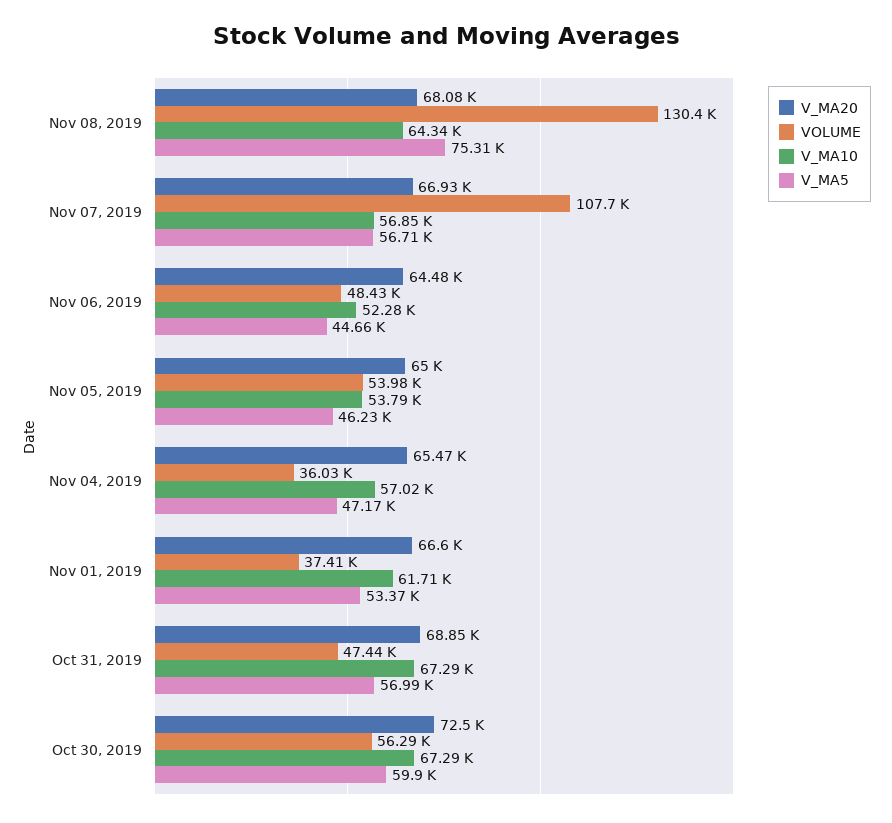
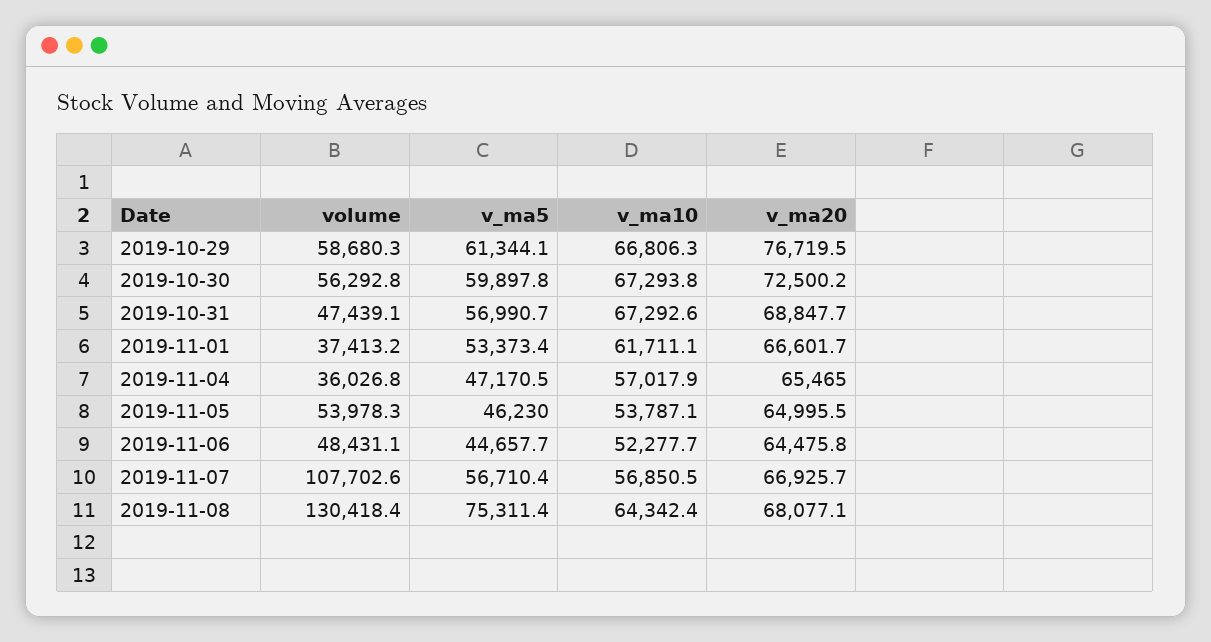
  {
    "V_MA20": {
      "Nov 08, 2019": 68077.1,
      "Nov 07, 2019": 66925.7,
      "Nov 06, 2019": 64475.8,
      "Nov 05, 2019": 64995.5,
      "Nov 04, 2019": 65465,
      "Nov 01, 2019": 66601.7,
      "Oct 31, 2019": 68847.7,
-     "Oct 30, 2019": 72500.2
+     "Oct 30, 2019": 72500.2,
+     "2019-10-29": 76719.5
    },
    "VOLUME": {
      "Nov 08, 2019": 130418.4,
      "Nov 07, 2019": 107702.6,
      "Nov 06, 2019": 48431.1,
      "Nov 05, 2019": 53978.3,
      "Nov 04, 2019": 36026.8,
      "Nov 01, 2019": 37413.2,
      "Oct 31, 2019": 47439.1,
-     "Oct 30, 2019": 56292.8
+     "Oct 30, 2019": 56292.8,
+     "2019-10-29": 58680.3
    },
    "V_MA10": {
      "Nov 08, 2019": 64342.4,
      "Nov 07, 2019": 56850.5,
      "Nov 06, 2019": 52277.7,
      "Nov 05, 2019": 53787.1,
      "Nov 04, 2019": 57017.9,
      "Nov 01, 2019": 61711.1,
      "Oct 31, 2019": 67292.6,
-     "Oct 30, 2019": 67293.8
+     "Oct 30, 2019": 67293.8,
+     "2019-10-29": 66806.3
    },
    "V_MA5": {
      "Nov 08, 2019": 75311.4,
      "Nov 07, 2019": 56710.4,
      "Nov 06, 2019": 44657.7,
      "Nov 05, 2019": 46230,
      "Nov 04, 2019": 47170.5,
      "Nov 01, 2019": 53373.4,
      "Oct 31, 2019": 56990.7,
-     "Oct 30, 2019": 59897.8
+     "Oct 30, 2019": 59897.8,
+     "2019-10-29": 61344.1
    }
  }

